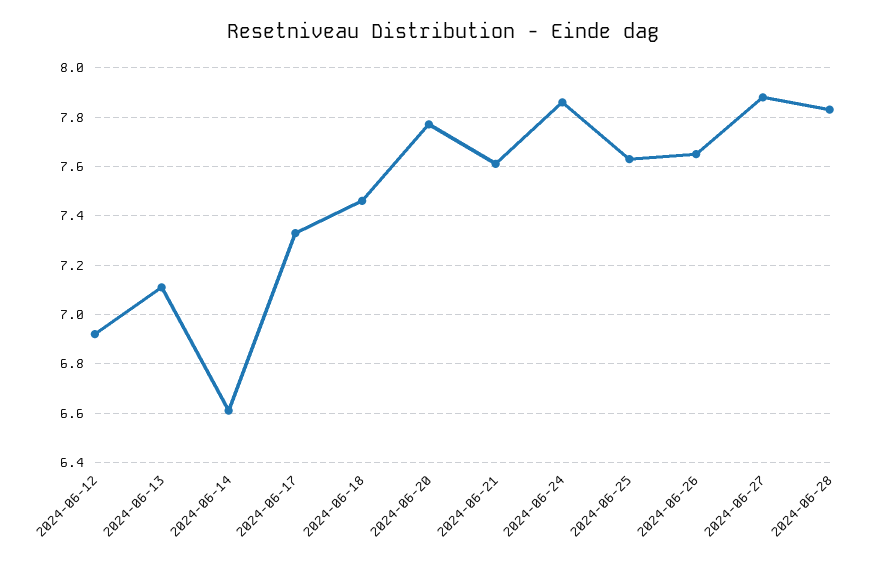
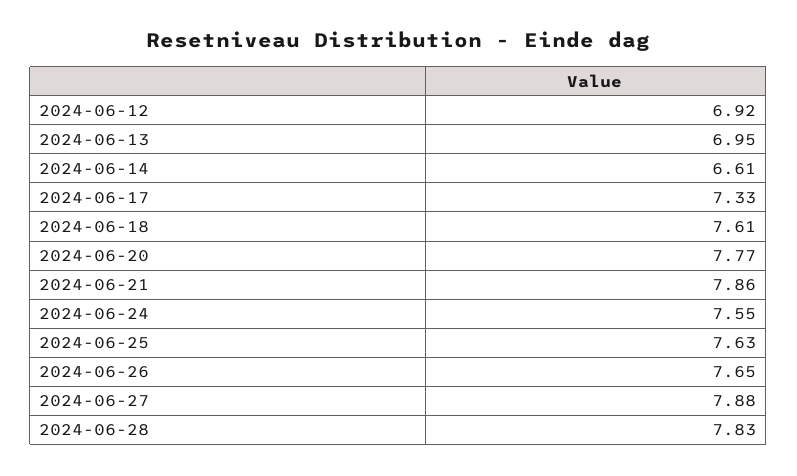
  {
    "2024-06-12": 6.92,
-   "2024-06-13": 7.1,
+   "2024-06-13": 6.95,
    "2024-06-14": 6.61,
    "2024-06-17": 7.33,
-   "2024-06-18": 7.45,
+   "2024-06-18": 7.61,
    "2024-06-20": 7.77,
-   "2024-06-21": 7.6,
+   "2024-06-21": 7.86,
-   "2024-06-24": 7.85,
+   "2024-06-24": 7.55,
    "2024-06-25": 7.63,
    "2024-06-26": 7.65,
    "2024-06-27": 7.88,
    "2024-06-28": 7.83
  }

